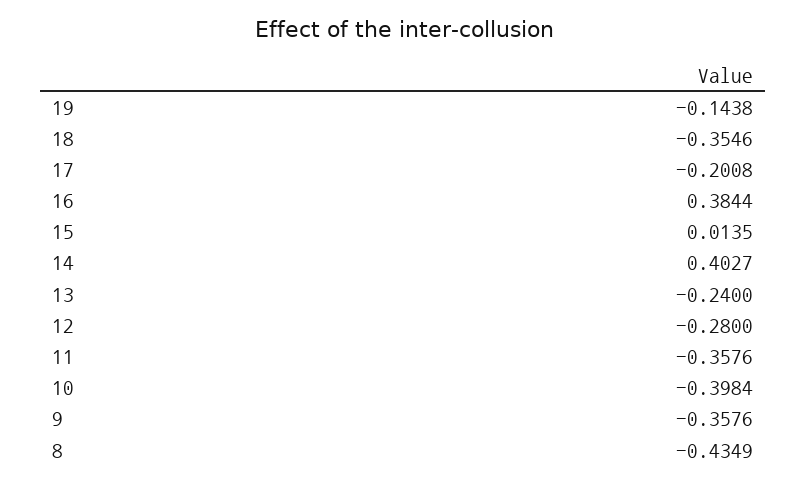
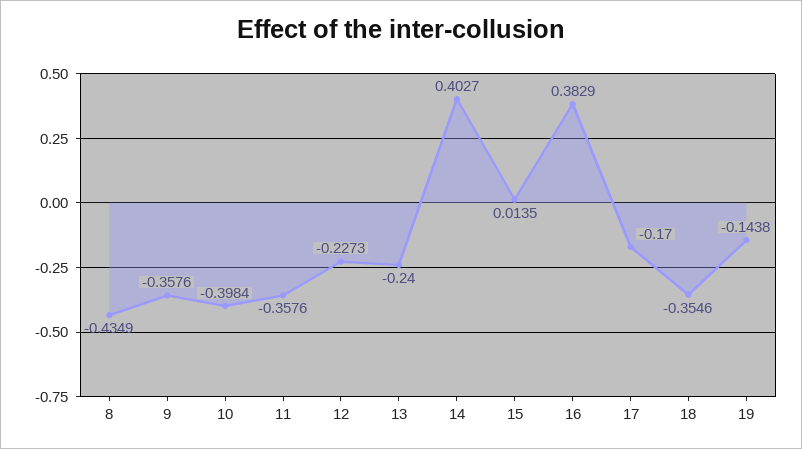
  {
    "19": -0.1438,
    "18": -0.3546,
-   "17": -0.2008,
+   "17": -0.17,
-   "16": 0.3844,
+   "16": 0.3829,
    "15": 0.0135,
    "14": 0.4027,
    "13": -0.24,
-   "12": -0.28,
+   "12": -0.2273,
    "11": -0.3576,
    "10": -0.3984,
    "9": -0.3576,
    "8": -0.4349
  }

